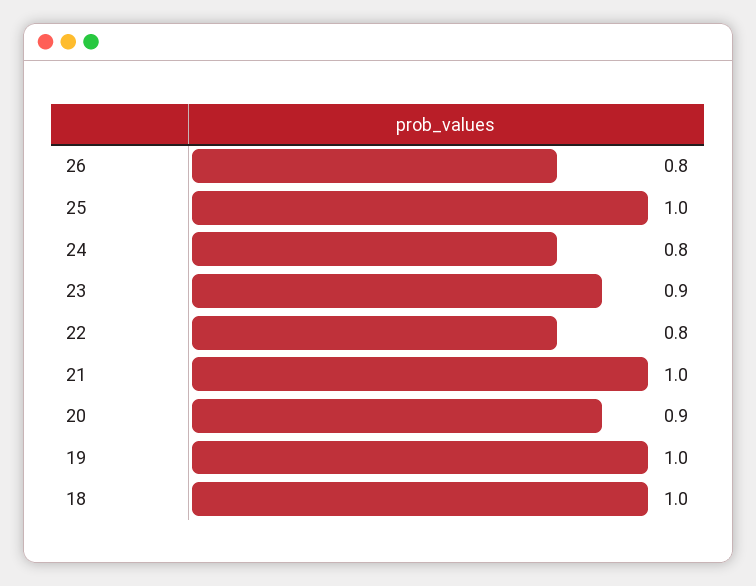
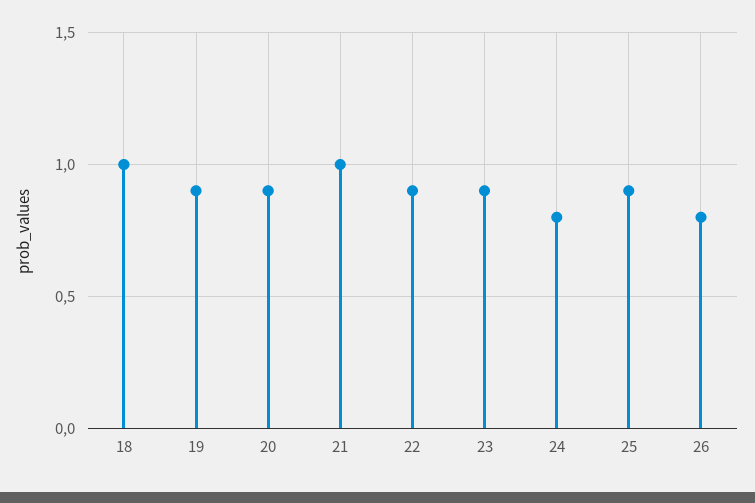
  {
    "26": 0.8,
-   "25": 1,
+   "25": 0.9,
    "24": 0.8,
    "23": 0.9,
-   "22": 0.8,
+   "22": 0.9,
    "21": 1,
    "20": 0.9,
-   "19": 1,
+   "19": 0.9,
    "18": 1
  }

